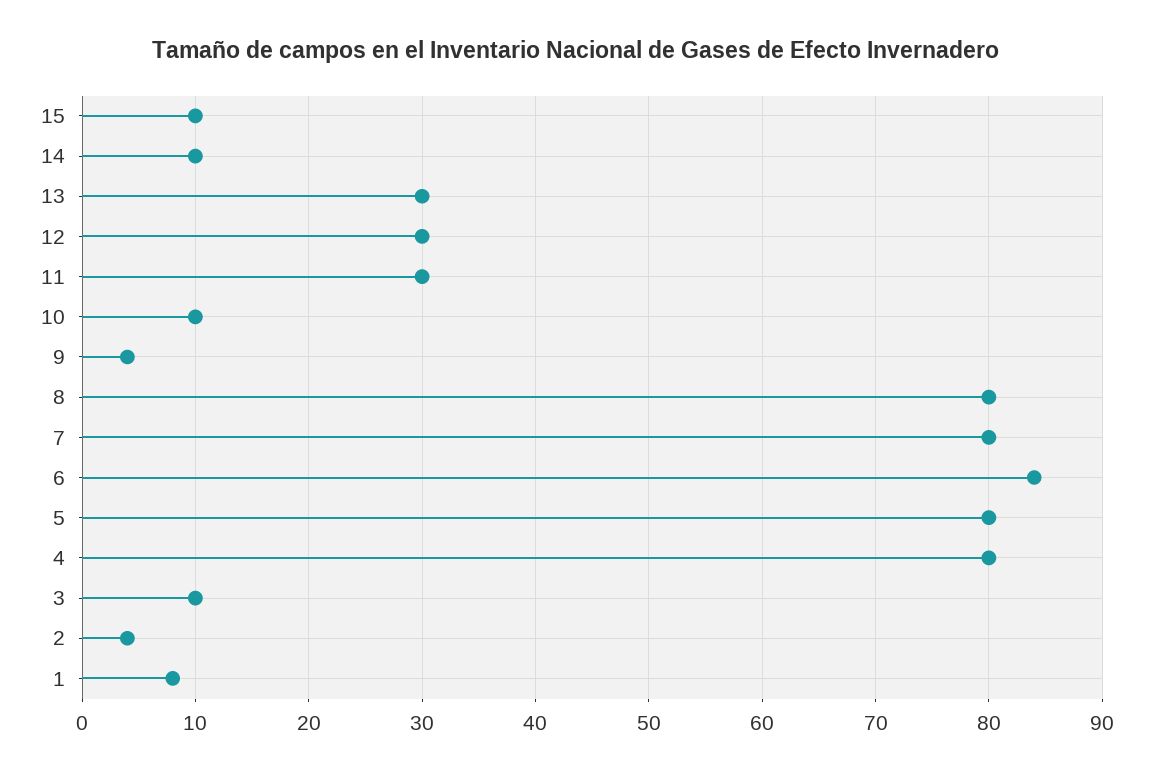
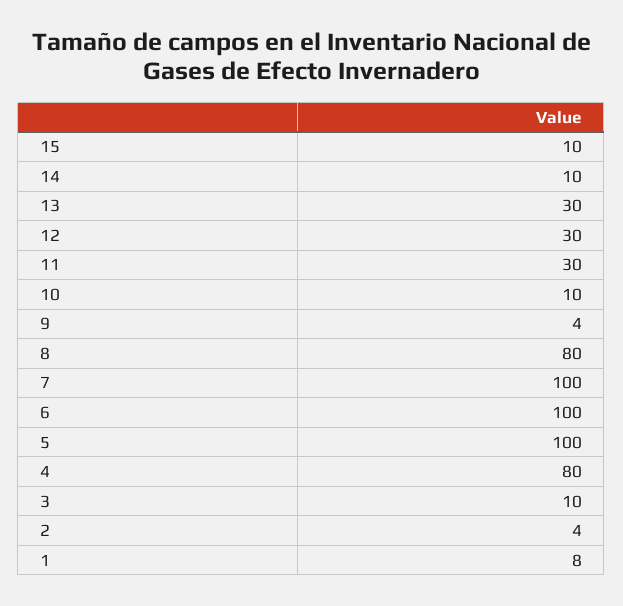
  {
    "15": 10,
    "14": 10,
    "13": 30,
    "12": 30,
    "11": 30,
    "10": 10,
    "9": 4,
    "8": 80,
-   "7": 80,
+   "7": 100,
-   "6": 84,
+   "6": 100,
-   "5": 80,
+   "5": 100,
    "4": 80,
    "3": 10,
    "2": 4,
    "1": 8
  }

